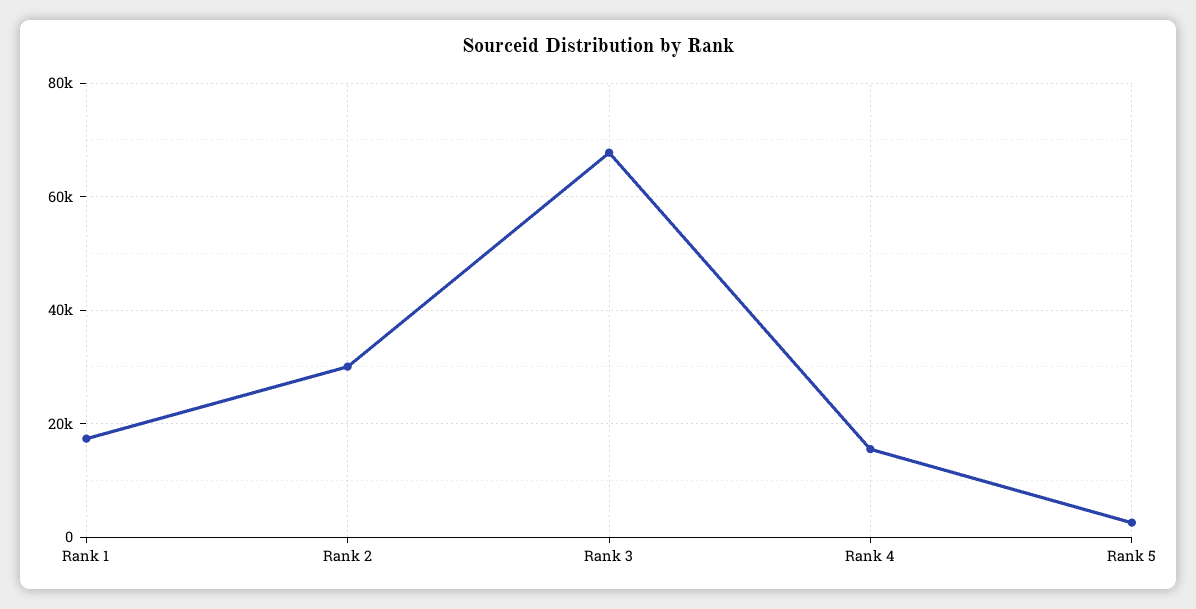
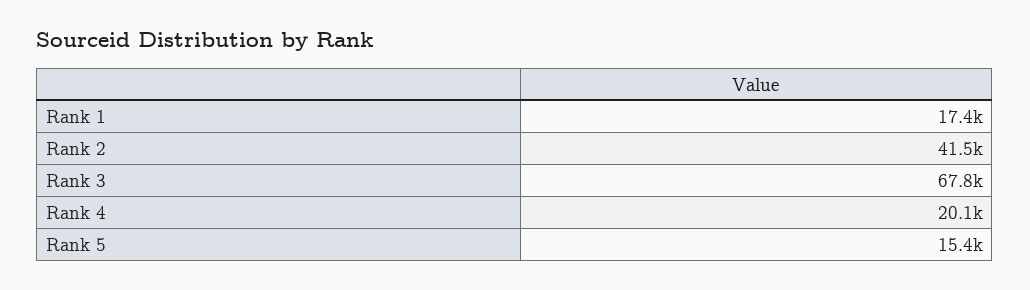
  {
    "Rank 1": 17400,
-   "Rank 2": 30000,
+   "Rank 2": 41500,
    "Rank 3": 67800,
-   "Rank 4": 16000,
+   "Rank 4": 20100,
-   "Rank 5": 2000
+   "Rank 5": 15400
  }

